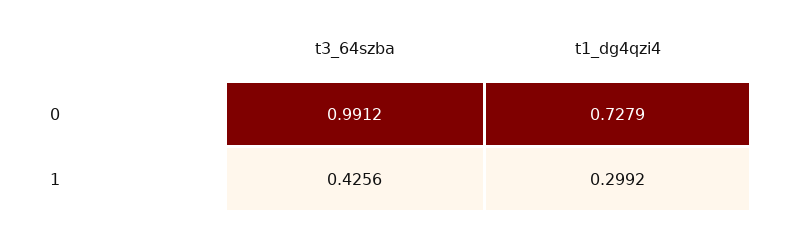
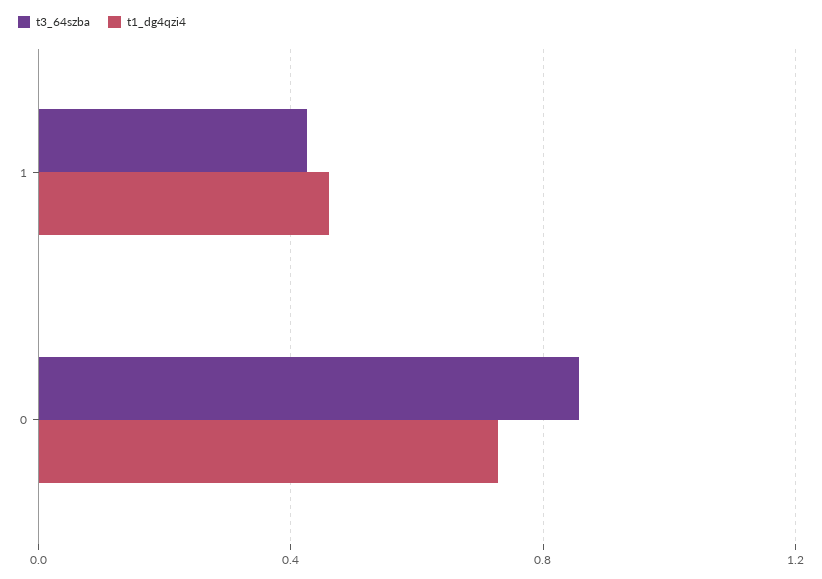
  {
    "t3_64szba": {
-     "0": 0.9912,
+     "0": 0.85,
      "1": 0.4256
    },
    "t1_dg4qzi4": {
      "0": 0.7279,
-     "1": 0.2992
+     "1": 0.45
    }
  }

